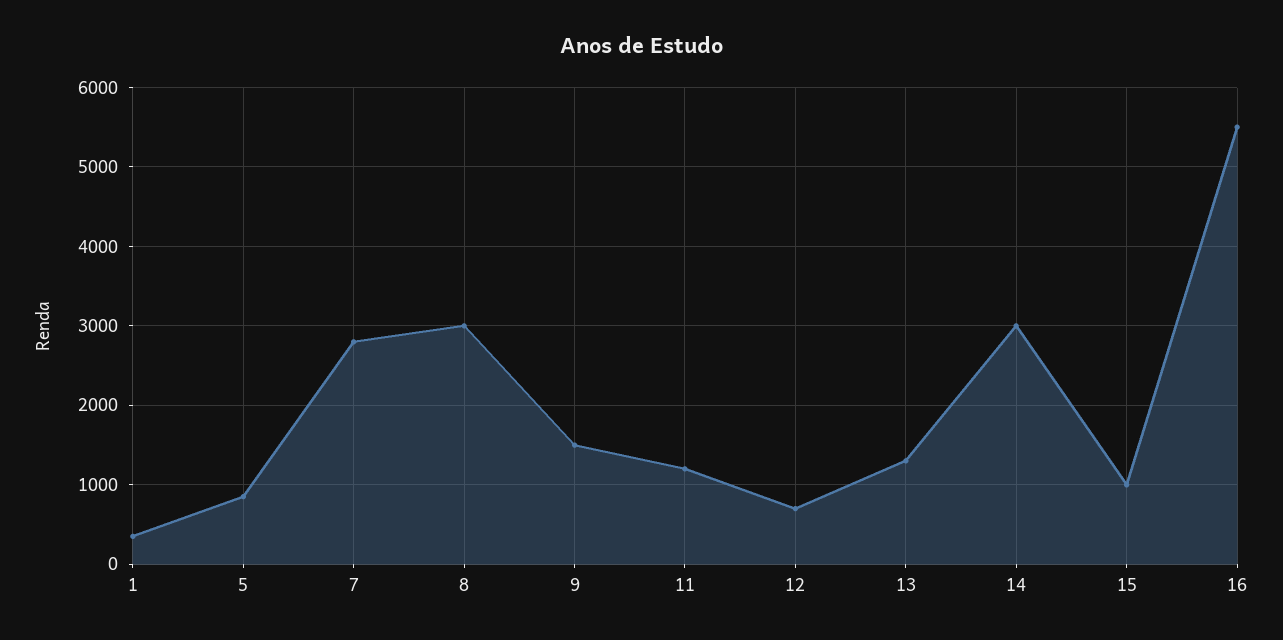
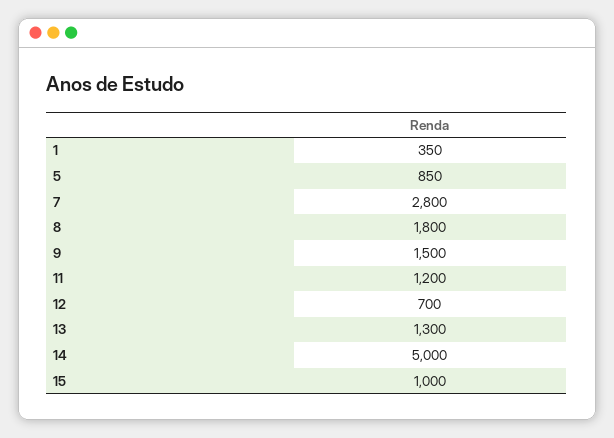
  {
    "1": 350,
    "5": 850,
    "7": 2800,
-   "8": 3000,
+   "8": 1800,
    "9": 1500,
    "11": 1200,
    "12": 700,
    "13": 1300,
-   "14": 3000,
+   "14": 5000,
-   "15": 1000,
+   "15": 1000
-   "16": 5500
  }

